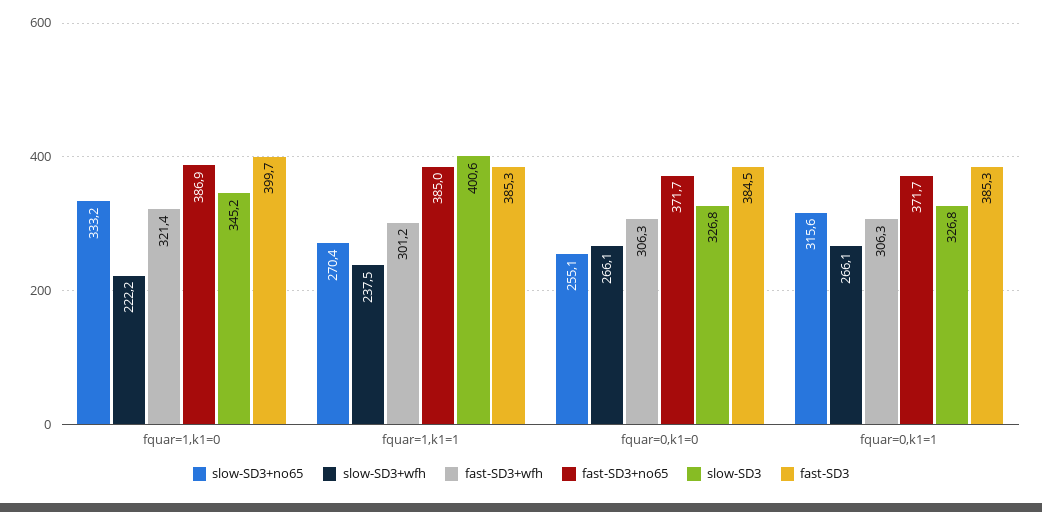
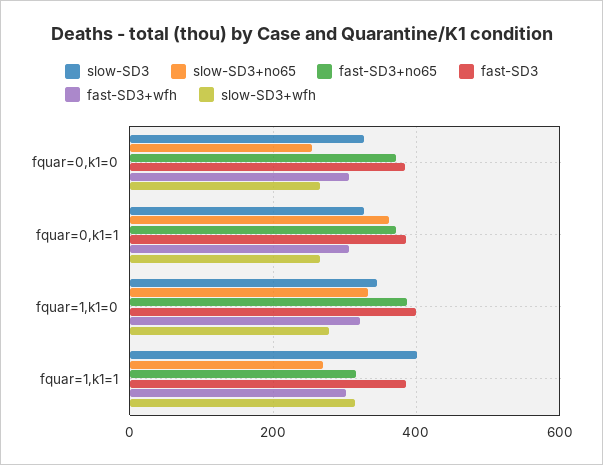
  {
    "slow-SD3+no65": {
      "fquar=1,k1=0": 333.2,
      "fquar=1,k1=1": 270.4,
      "fquar=0,k1=0": 255.1,
-     "fquar=0,k1=1": 315.6
+     "fquar=0,k1=1": 360
    },
    "slow-SD3+wfh": {
-     "fquar=1,k1=0": 222.2,
+     "fquar=1,k1=0": 280,
-     "fquar=1,k1=1": 237.5,
+     "fquar=1,k1=1": 320,
      "fquar=0,k1=0": 266.1,
      "fquar=0,k1=1": 266.1
    },
    "fast-SD3+wfh": {
      "fquar=1,k1=0": 321.4,
      "fquar=1,k1=1": 301.2,
      "fquar=0,k1=0": 306.3,
      "fquar=0,k1=1": 306.3
    },
    "fast-SD3+no65": {
      "fquar=1,k1=0": 386.9,
-     "fquar=1,k1=1": 385,
+     "fquar=1,k1=1": 320,
      "fquar=0,k1=0": 371.7,
      "fquar=0,k1=1": 371.7
    },
    "slow-SD3": {
      "fquar=1,k1=0": 345.2,
      "fquar=1,k1=1": 400.6,
      "fquar=0,k1=0": 326.8,
      "fquar=0,k1=1": 326.8
    },
    "fast-SD3": {
      "fquar=1,k1=0": 399.7,
      "fquar=1,k1=1": 385.3,
      "fquar=0,k1=0": 384.5,
      "fquar=0,k1=1": 385.3
    }
  }

